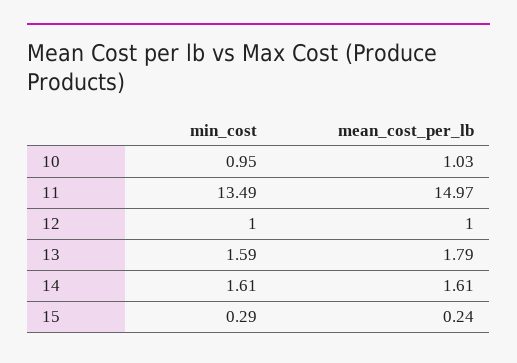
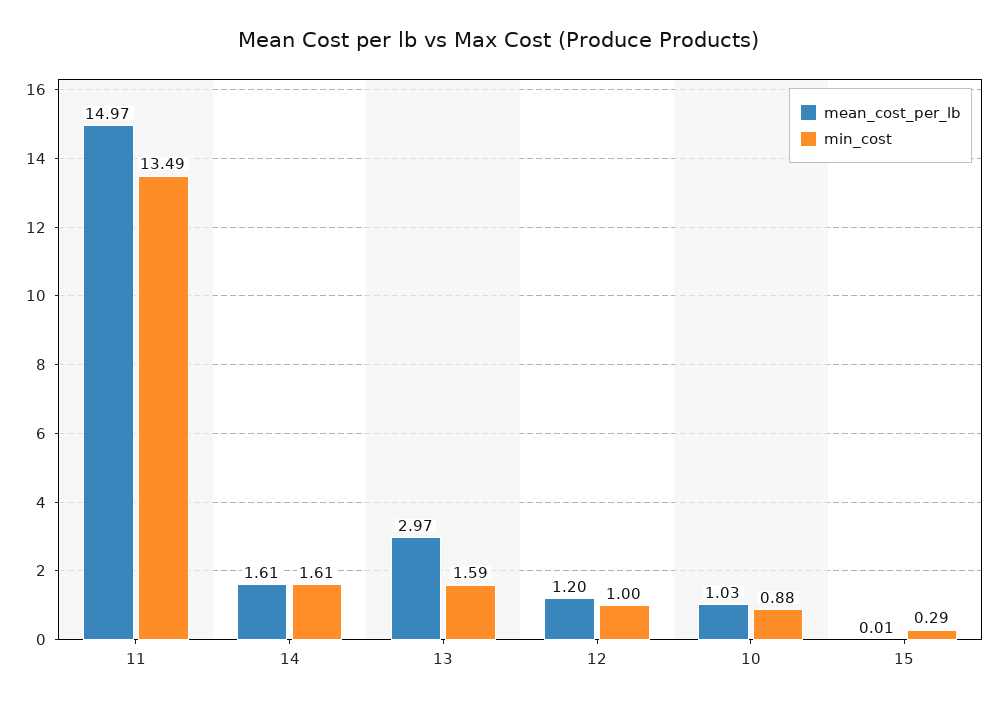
  {
    "min_cost": {
-     "10": 0.95,
+     "10": 0.88,
      "11": 13.49,
      "12": 1,
      "13": 1.59,
      "14": 1.61,
      "15": 0.29
    },
    "mean_cost_per_lb": {
      "10": 1.03,
      "11": 14.97,
-     "12": 1,
+     "12": 1.2,
-     "13": 1.79,
+     "13": 2.97,
      "14": 1.61,
-     "15": 0.24
+     "15": 0.01
    }
  }

